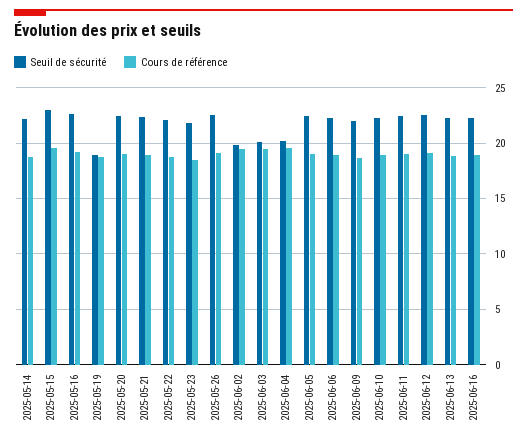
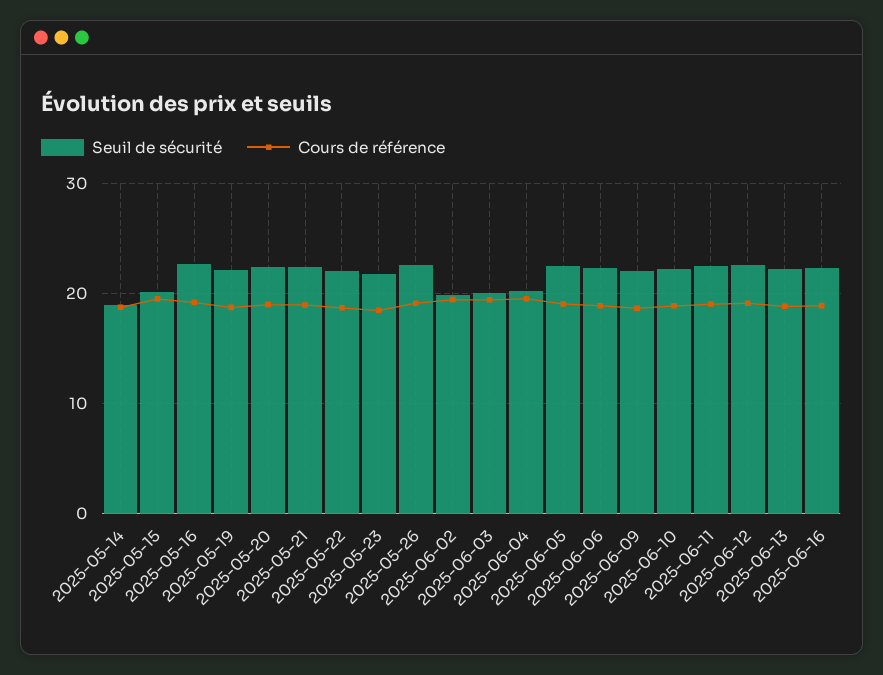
  {
    "Seuil de sécurité": {
-     "2025-05-14": 22,
+     "2025-05-14": 19,
-     "2025-05-15": 23,
+     "2025-05-15": 20,
      "2025-05-16": 23,
-     "2025-05-19": 19,
+     "2025-05-19": 22,
      "2025-05-20": 22,
      "2025-05-21": 22,
      "2025-05-22": 22,
      "2025-05-23": 22,
      "2025-05-26": 23,
      "2025-06-02": 20,
      "2025-06-03": 20,
      "2025-06-04": 20,
      "2025-06-05": 22,
      "2025-06-06": 22,
      "2025-06-09": 22,
      "2025-06-10": 22,
      "2025-06-11": 22,
      "2025-06-12": 23,
      "2025-06-13": 22,
      "2025-06-16": 22
    },
    "Cours de référence": {
      "2025-05-14": 19,
      "2025-05-15": 20,
      "2025-05-16": 19,
      "2025-05-19": 19,
      "2025-05-20": 19,
      "2025-05-21": 19,
      "2025-05-22": 19,
      "2025-05-23": 18,
      "2025-05-26": 19,
      "2025-06-02": 19,
      "2025-06-03": 19,
      "2025-06-04": 20,
      "2025-06-05": 19,
      "2025-06-06": 19,
      "2025-06-09": 19,
      "2025-06-10": 19,
      "2025-06-11": 19,
      "2025-06-12": 19,
      "2025-06-13": 19,
      "2025-06-16": 19
    }
  }

